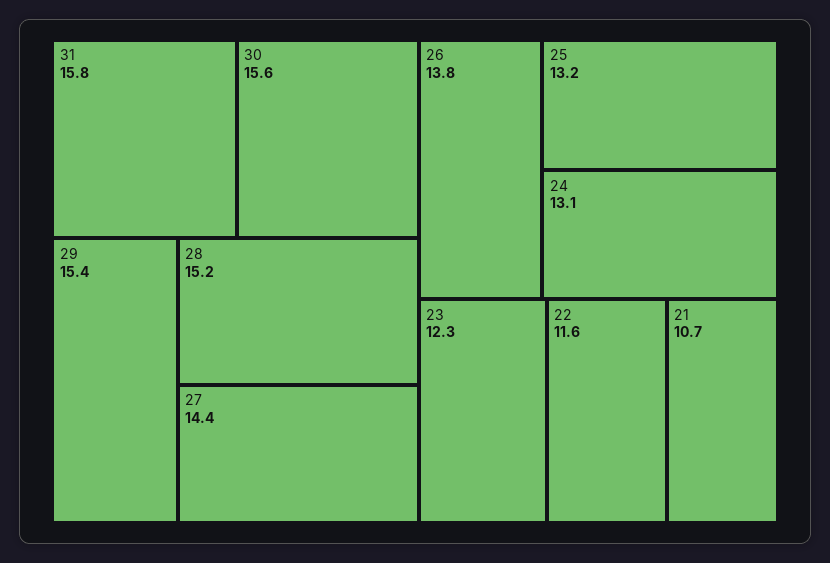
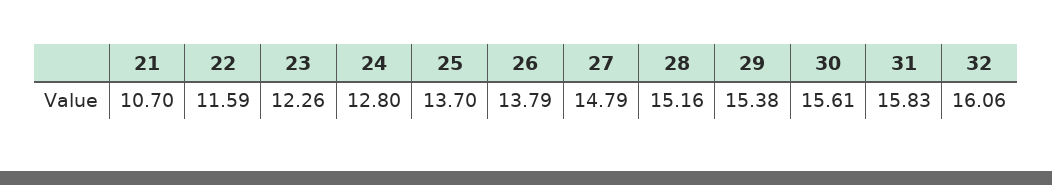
  {
    "31": 15.83,
    "30": 15.61,
    "29": 15.38,
    "28": 15.16,
-   "27": 14.4,
+   "27": 14.79,
    "26": 13.79,
-   "25": 13.2,
+   "25": 13.7,
-   "24": 13.1,
+   "24": 12.8,
    "23": 12.26,
    "22": 11.59,
-   "21": 10.7
+   "21": 10.7,
+   "32": 16.06
  }

